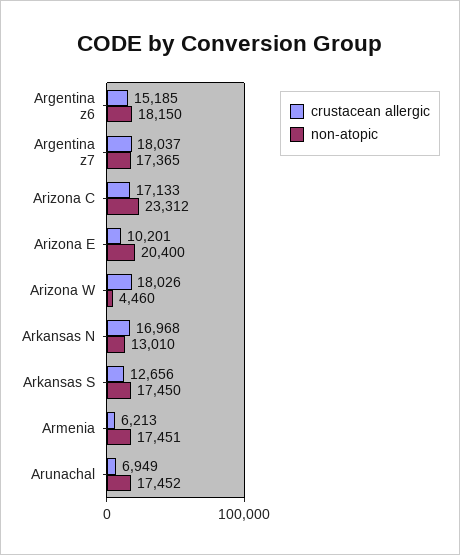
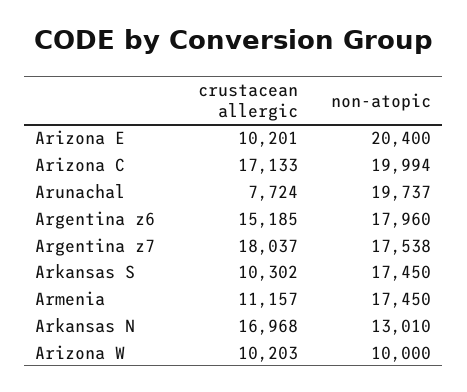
  {
    "crustacean allergic": {
      "Argentina z6": 15185,
      "Argentina z7": 18037,
      "Arizona C": 17133,
      "Arizona E": 10201,
-     "Arizona W": 18026,
+     "Arizona W": 10203,
      "Arkansas N": 16968,
-     "Arkansas S": 12656,
+     "Arkansas S": 10302,
-     "Armenia": 6213,
+     "Armenia": 11157,
-     "Arunachal": 6949
+     "Arunachal": 7724
    },
    "non-atopic": {
-     "Argentina z6": 18150,
+     "Argentina z6": 17960,
-     "Argentina z7": 17365,
+     "Argentina z7": 17538,
-     "Arizona C": 23312,
+     "Arizona C": 19994,
      "Arizona E": 20400,
-     "Arizona W": 4460,
+     "Arizona W": 10000,
      "Arkansas N": 13010,
      "Arkansas S": 17450,
-     "Armenia": 17451,
+     "Armenia": 17450,
-     "Arunachal": 17452
+     "Arunachal": 19737
    }
  }

